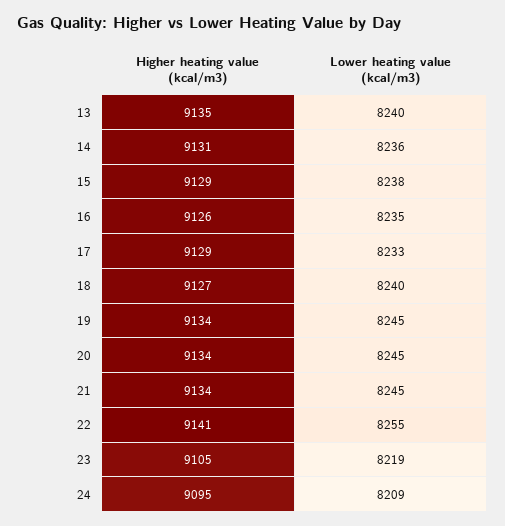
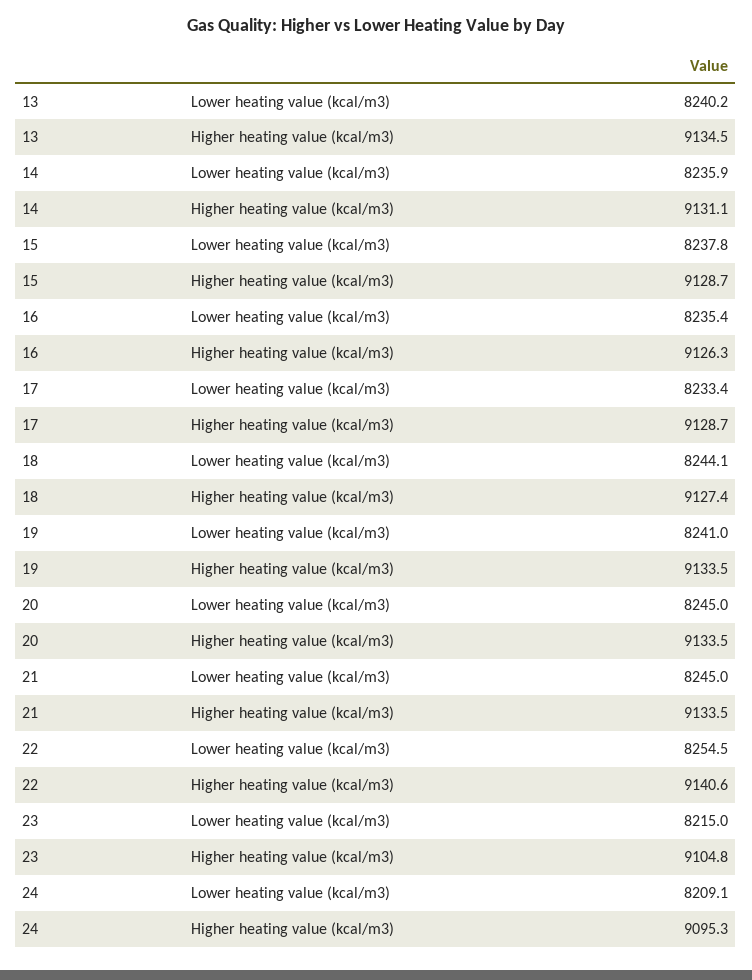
  {
    "Higher heating value (kcal/m3)": {
      "13": 9134.5,
      "14": 9131.1,
      "15": 9128.7,
      "16": 9126.3,
      "17": 9128.7,
      "18": 9127.4,
      "19": 9133.5,
      "20": 9133.5,
      "21": 9133.5,
      "22": 9140.6,
      "23": 9104.8,
      "24": 9095.3
    },
    "Lower heating value (kcal/m3)": {
      "13": 8240.2,
      "14": 8235.9,
      "15": 8237.8,
      "16": 8235.4,
      "17": 8233.4,
-     "18": 8240,
+     "18": 8244.1,
-     "19": 8245,
+     "19": 8241,
      "20": 8245,
      "21": 8245,
      "22": 8254.5,
-     "23": 8219,
+     "23": 8215,
      "24": 8209.1
    }
  }

